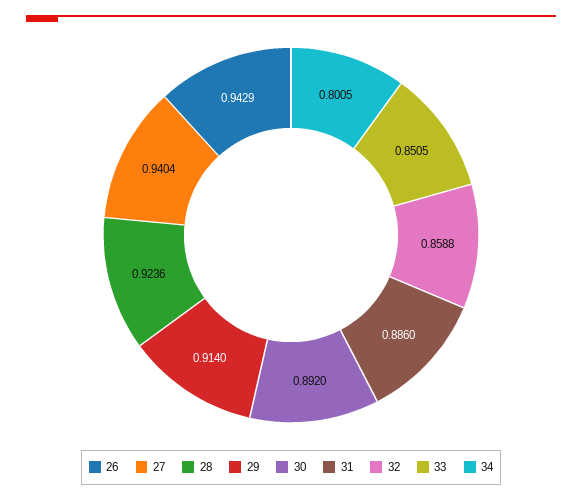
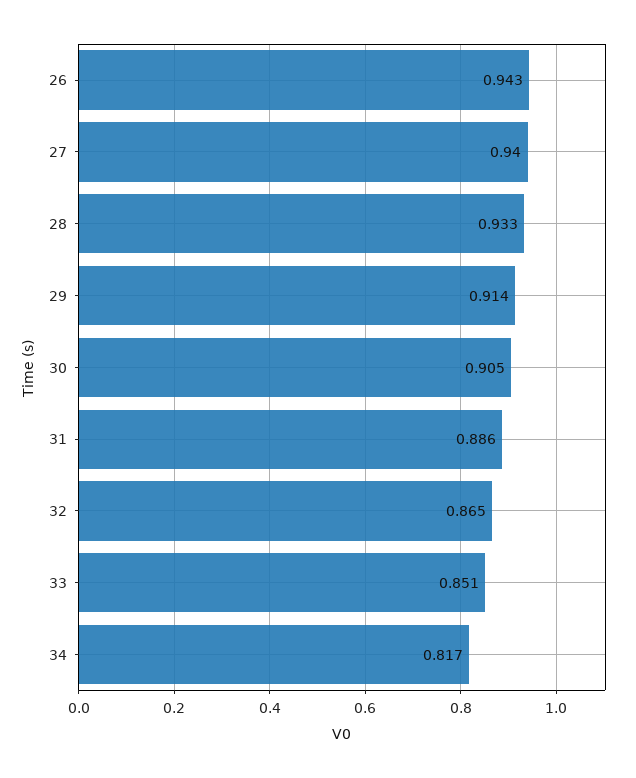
  {
    "26": 0.9429,
    "27": 0.9404,
-   "28": 0.9236,
+   "28": 0.933,
    "29": 0.914,
-   "30": 0.892,
+   "30": 0.905,
    "31": 0.886,
-   "32": 0.8588,
+   "32": 0.865,
    "33": 0.8505,
-   "34": 0.8005
+   "34": 0.817
  }

